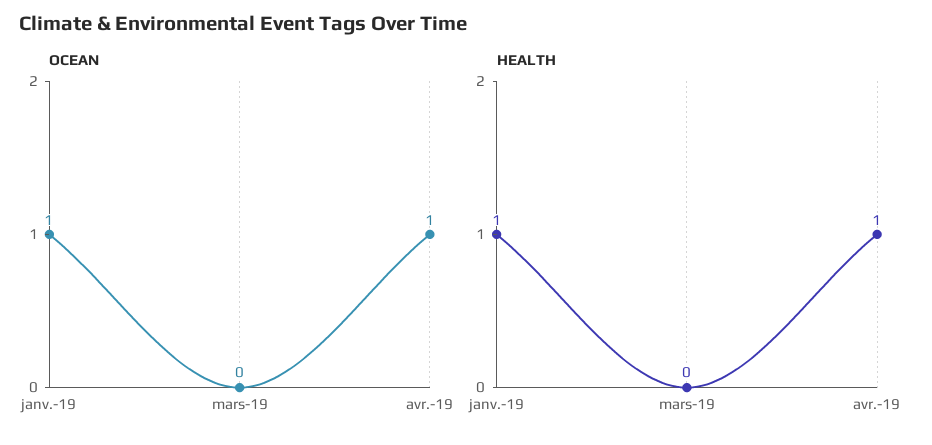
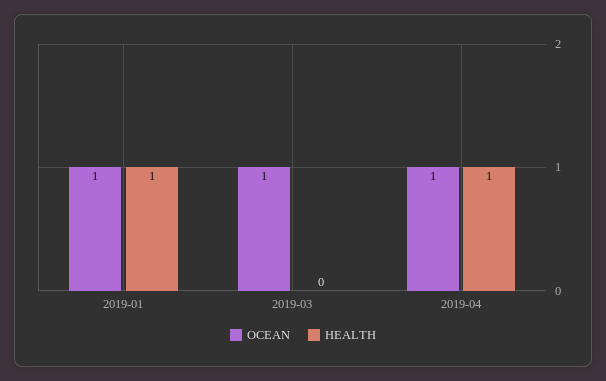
  {
    "OCEAN": {
      "janv.-19": 1,
-     "mars-19": 0,
+     "mars-19": 1,
      "avr.-19": 1
    },
    "HEALTH": {
      "janv.-19": 1,
      "mars-19": 0,
      "avr.-19": 1
    }
  }

